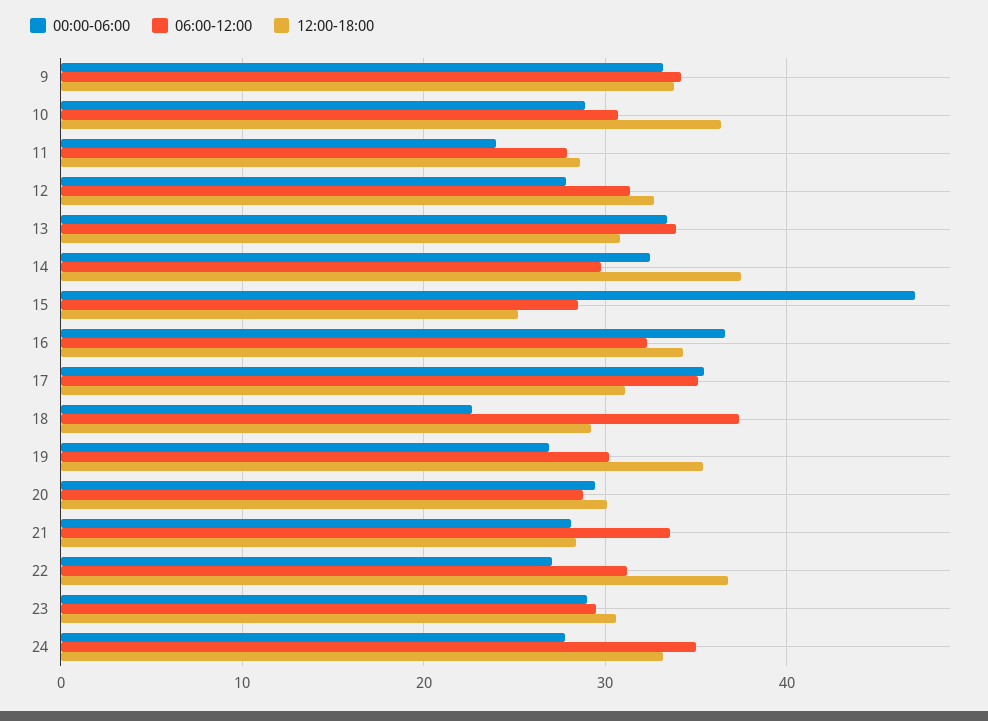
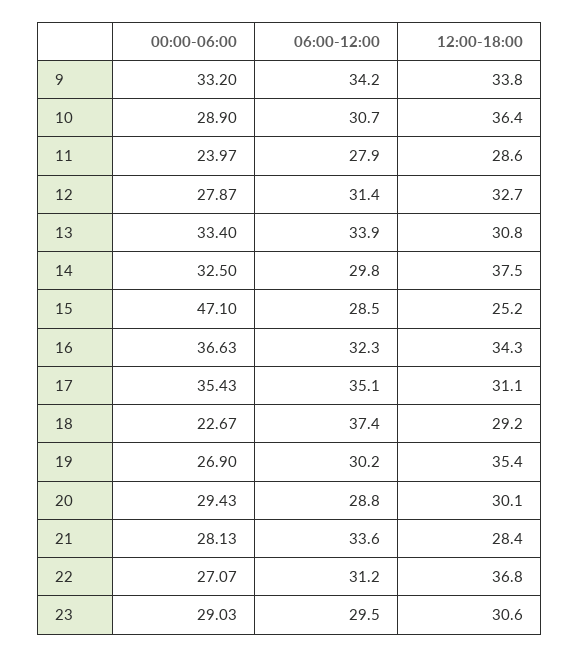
  {
    "00:00-06:00": {
      "9": 33.2,
      "10": 28.9,
      "11": 23.97,
      "12": 27.87,
      "13": 33.4,
      "14": 32.5,
      "15": 47.1,
      "16": 36.63,
      "17": 35.43,
      "18": 22.67,
      "19": 26.9,
      "20": 29.43,
      "21": 28.13,
      "22": 27.07,
-     "23": 29.03,
+     "23": 29.03
-     "24": 28
    },
    "06:00-12:00": {
      "9": 34.2,
      "10": 30.7,
      "11": 27.9,
      "12": 31.4,
      "13": 33.9,
      "14": 29.8,
      "15": 28.5,
      "16": 32.3,
      "17": 35.1,
      "18": 37.4,
      "19": 30.2,
      "20": 28.8,
      "21": 33.6,
      "22": 31.2,
-     "23": 29.5,
+     "23": 29.5
-     "24": 35
    },
    "12:00-18:00": {
      "9": 33.8,
      "10": 36.4,
      "11": 28.6,
      "12": 32.7,
      "13": 30.8,
      "14": 37.5,
      "15": 25.2,
      "16": 34.3,
      "17": 31.1,
      "18": 29.2,
      "19": 35.4,
      "20": 30.1,
      "21": 28.4,
      "22": 36.8,
-     "23": 30.6,
+     "23": 30.6
-     "24": 33
    }
  }

